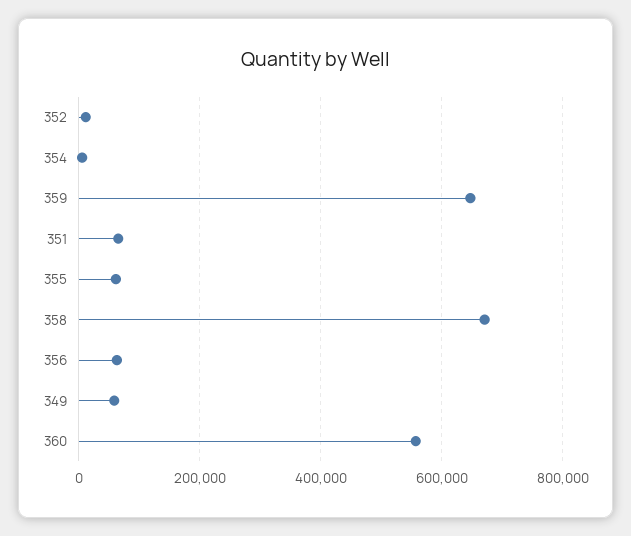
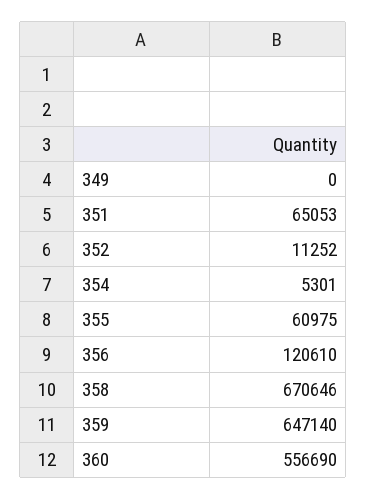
  {
    "352": 11252,
    "354": 5301,
    "359": 647140,
    "351": 65053,
    "355": 60975,
    "358": 670646,
-   "356": 60000,
+   "356": 120610,
-   "349": 60000,
+   "349": 0,
    "360": 556690
  }

